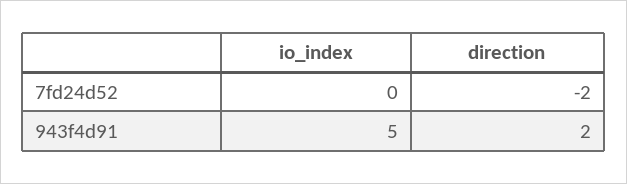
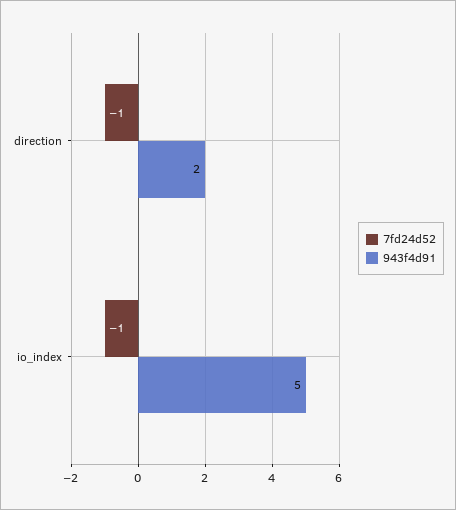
  {
    "7fd24d52": {
-     "io_index": 0,
+     "io_index": -1,
-     "direction": -2
+     "direction": -1
    },
    "943f4d91": {
      "io_index": 5,
      "direction": 2
    }
  }

